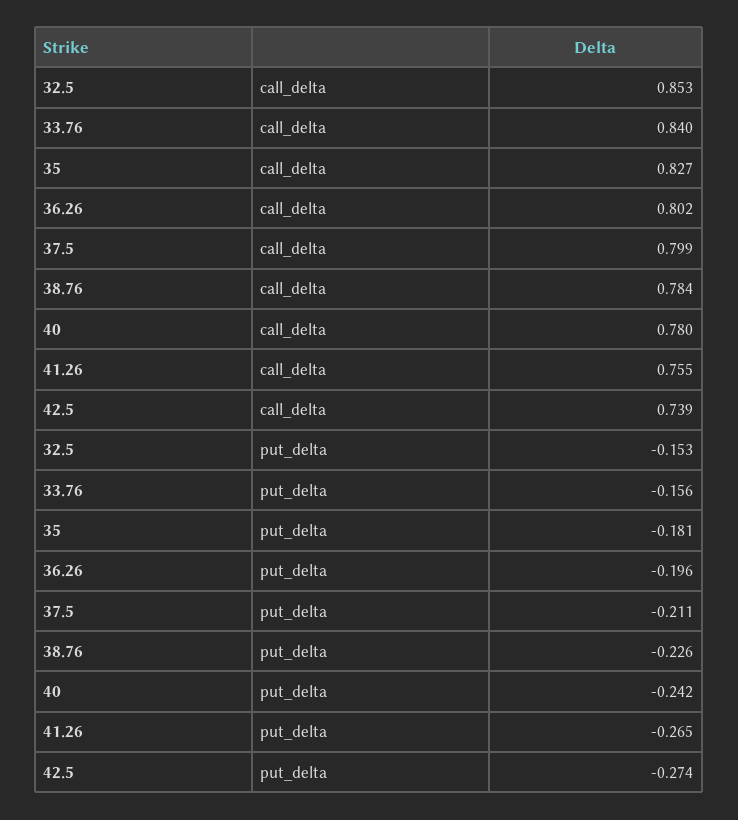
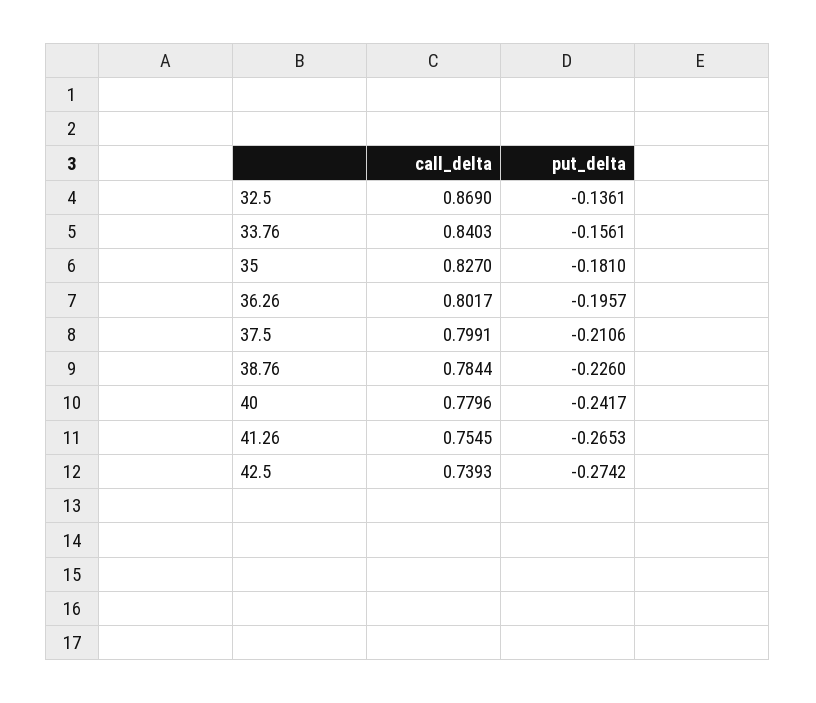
  {
    "32.5": {
-     "call_delta": 0.853,
+     "call_delta": 0.869,
-     "put_delta": -0.153
+     "put_delta": -0.1361
    },
    "33.76": {
      "call_delta": 0.8403,
      "put_delta": -0.1561
    },
    "35": {
      "call_delta": 0.827,
      "put_delta": -0.181
    },
    "36.26": {
      "call_delta": 0.8017,
      "put_delta": -0.1957
    },
    "37.5": {
      "call_delta": 0.7991,
      "put_delta": -0.2106
    },
    "38.76": {
      "call_delta": 0.7844,
      "put_delta": -0.226
    },
    "40": {
      "call_delta": 0.7796,
      "put_delta": -0.2417
    },
    "41.26": {
      "call_delta": 0.7545,
      "put_delta": -0.2653
    },
    "42.5": {
      "call_delta": 0.7393,
      "put_delta": -0.2742
    }
  }

